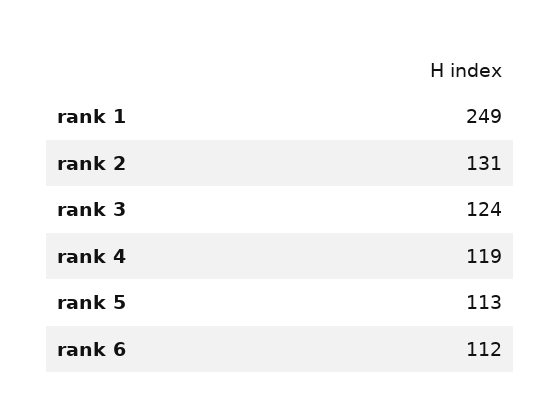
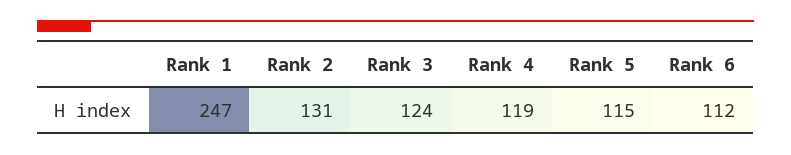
  {
-   "rank 1": 249,
+   "rank 1": 247,
    "rank 2": 131,
    "rank 3": 124,
    "rank 4": 119,
-   "rank 5": 113,
+   "rank 5": 115,
    "rank 6": 112
  }

